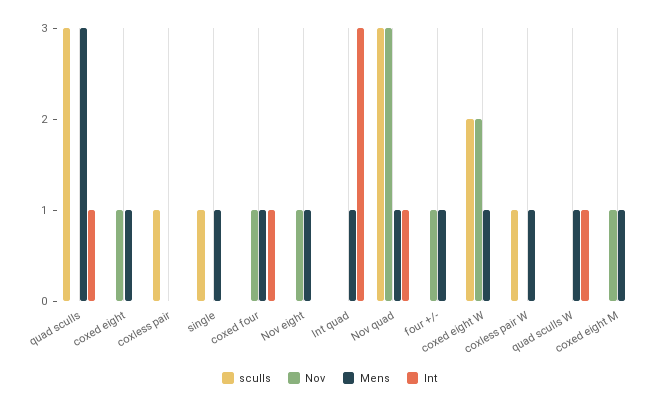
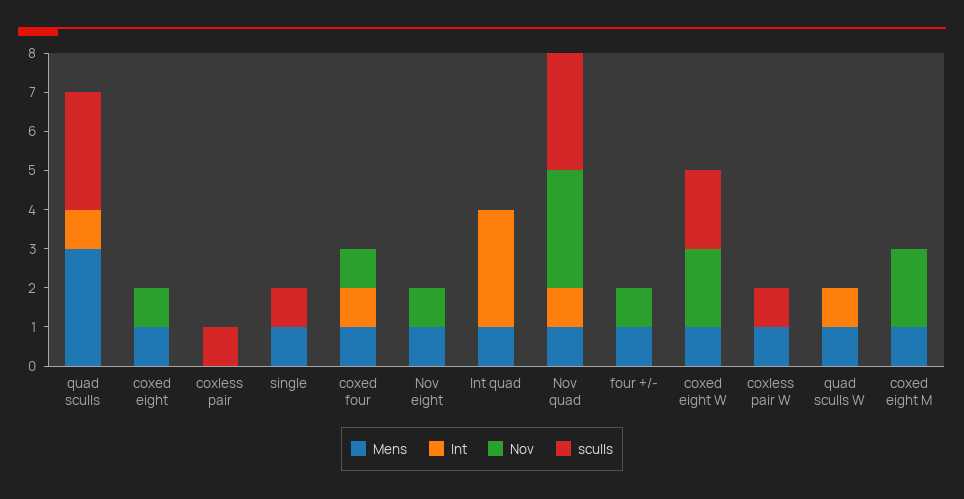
  {
    "sculls": {
      "quad sculls": 3,
      "coxed eight": 0,
      "coxless pair": 1,
      "single": 1,
      "coxed four": 0,
      "Nov eight": 0,
      "Int quad": 0,
      "Nov quad": 3,
      "four +/-": 0,
      "coxed eight W": 2,
      "coxless pair W": 1,
      "quad sculls W": 0,
      "coxed eight M": 0
    },
    "Nov": {
      "quad sculls": 0,
      "coxed eight": 1,
      "coxless pair": 0,
      "single": 0,
      "coxed four": 1,
      "Nov eight": 1,
      "Int quad": 0,
      "Nov quad": 3,
      "four +/-": 1,
      "coxed eight W": 2,
      "coxless pair W": 0,
      "quad sculls W": 0,
-     "coxed eight M": 1
+     "coxed eight M": 2
    },
    "Mens": {
      "quad sculls": 3,
      "coxed eight": 1,
      "coxless pair": 0,
      "single": 1,
      "coxed four": 1,
      "Nov eight": 1,
      "Int quad": 1,
      "Nov quad": 1,
      "four +/-": 1,
      "coxed eight W": 1,
      "coxless pair W": 1,
      "quad sculls W": 1,
      "coxed eight M": 1
    },
    "Int": {
      "quad sculls": 1,
      "coxed eight": 0,
      "coxless pair": 0,
      "single": 0,
      "coxed four": 1,
      "Nov eight": 0,
      "Int quad": 3,
      "Nov quad": 1,
      "four +/-": 0,
      "coxed eight W": 0,
      "coxless pair W": 0,
      "quad sculls W": 1,
      "coxed eight M": 0
    }
  }

